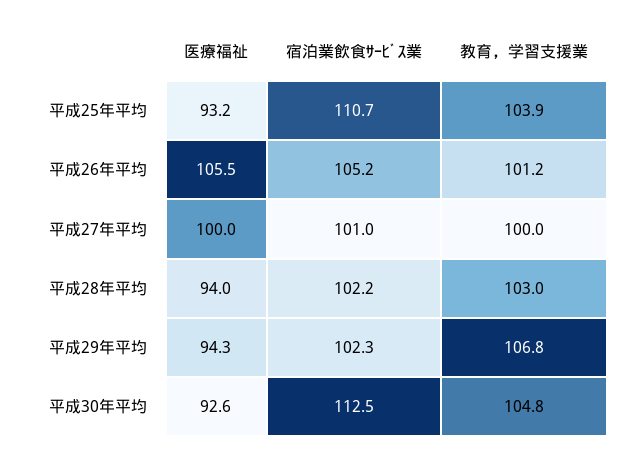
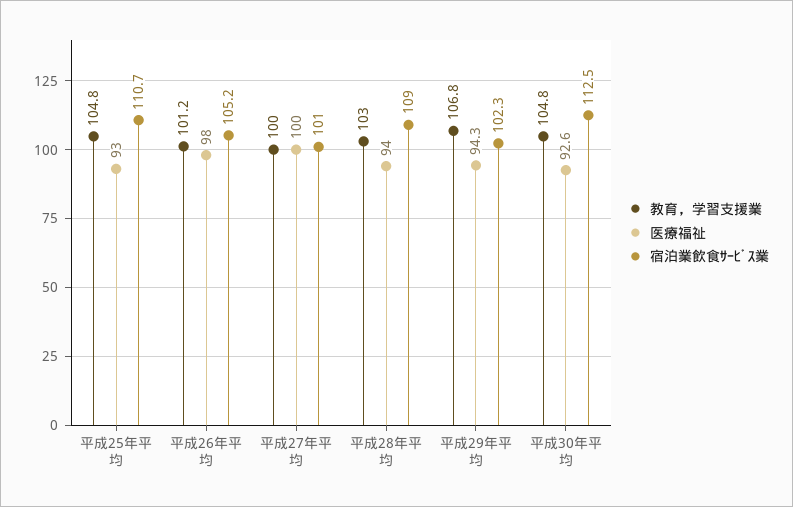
  {
    "医療福祉": {
-     "平成25年平均": 93.2,
+     "平成25年平均": 93,
-     "平成26年平均": 105.5,
+     "平成26年平均": 98,
      "平成27年平均": 100,
      "平成28年平均": 94,
      "平成29年平均": 94.3,
      "平成30年平均": 92.6
    },
    "宿泊業飲食ｻｰﾋﾞｽ業": {
      "平成25年平均": 110.7,
      "平成26年平均": 105.2,
      "平成27年平均": 101,
-     "平成28年平均": 102.2,
+     "平成28年平均": 109,
      "平成29年平均": 102.3,
      "平成30年平均": 112.5
    },
    "教育，学習支援業": {
-     "平成25年平均": 103.9,
+     "平成25年平均": 104.8,
      "平成26年平均": 101.2,
      "平成27年平均": 100,
      "平成28年平均": 103,
      "平成29年平均": 106.8,
      "平成30年平均": 104.8
    }
  }

